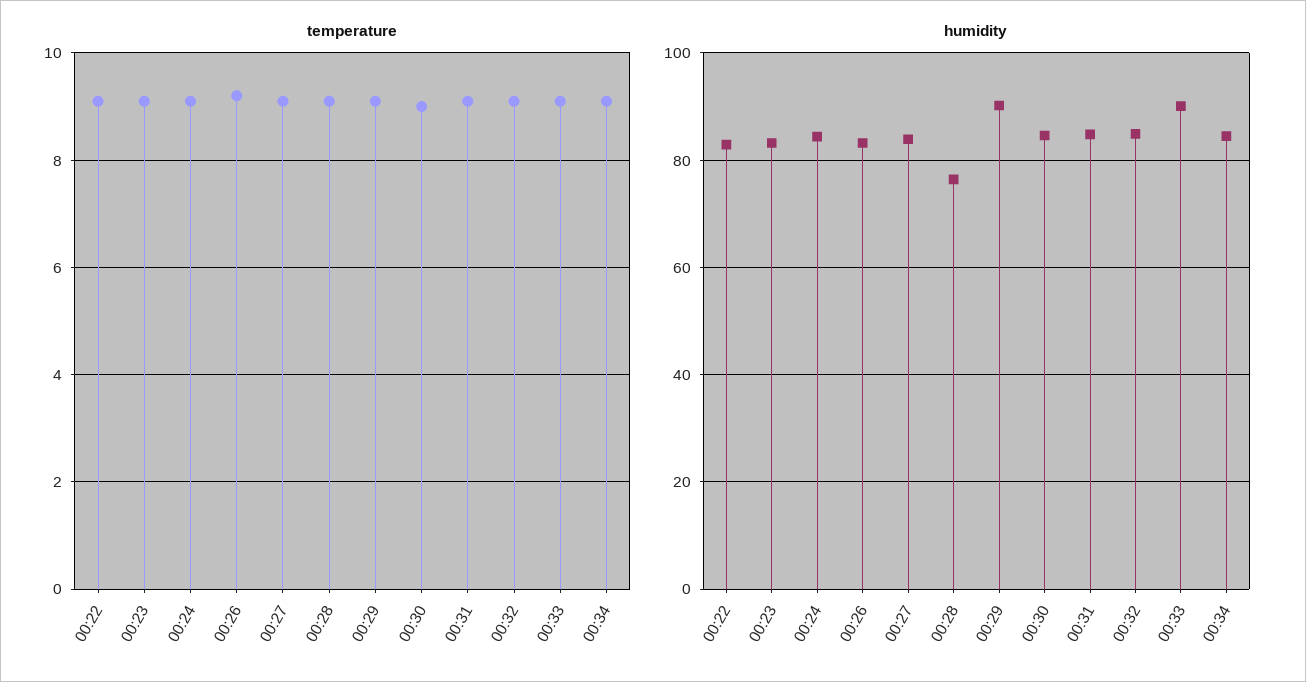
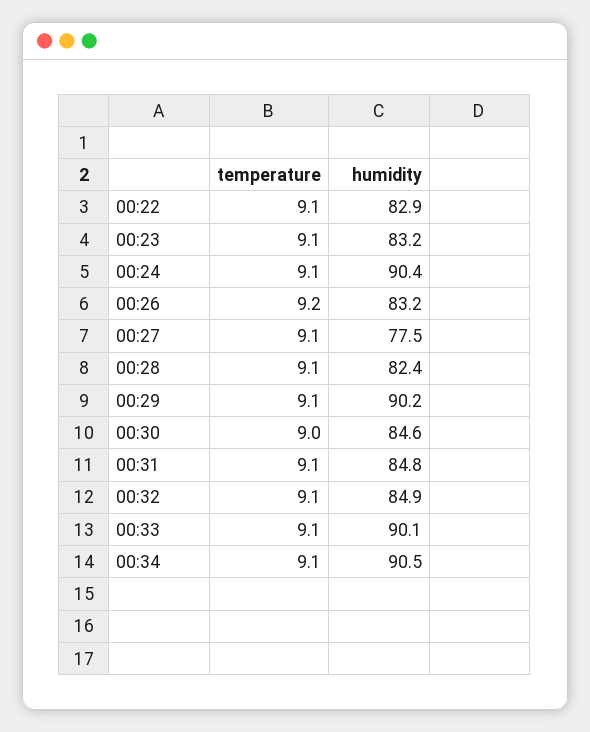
  {
    "temperature": {
      "00:22": 9.1,
      "00:23": 9.1,
      "00:24": 9.1,
      "00:26": 9.2,
      "00:27": 9.1,
      "00:28": 9.1,
      "00:29": 9.1,
      "00:30": 9,
      "00:31": 9.1,
      "00:32": 9.1,
      "00:33": 9.1,
      "00:34": 9.1
    },
    "humidity": {
      "00:22": 82.9,
      "00:23": 83.2,
-     "00:24": 84,
+     "00:24": 90.4,
      "00:26": 83.2,
-     "00:27": 84,
+     "00:27": 77.5,
-     "00:28": 76,
+     "00:28": 82.4,
      "00:29": 90.2,
      "00:30": 84.6,
      "00:31": 84.8,
      "00:32": 84.9,
      "00:33": 90.1,
-     "00:34": 84
+     "00:34": 90.5
    }
  }

